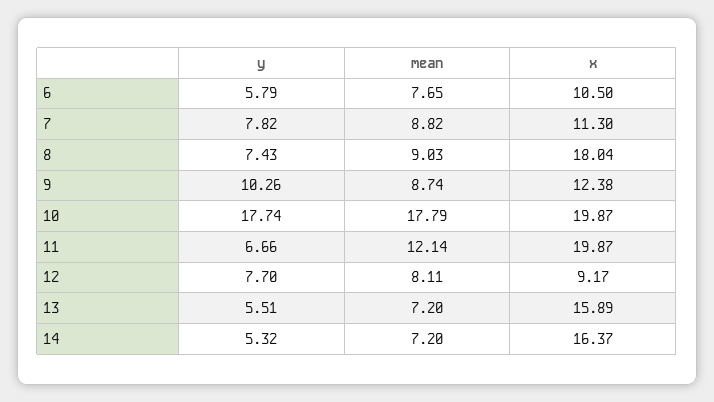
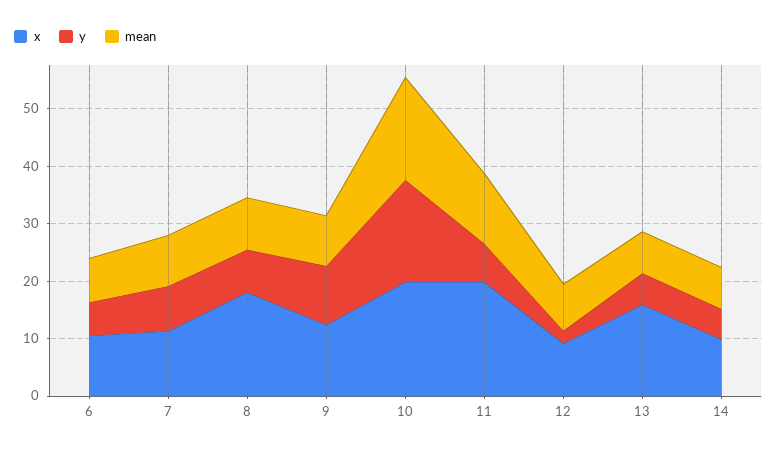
  {
    "y": {
      "6": 5.79,
      "7": 7.82,
      "8": 7.43,
      "9": 10.26,
      "10": 17.74,
      "11": 6.66,
-     "12": 7.7,
+     "12": 2,
      "13": 5.51,
      "14": 5.32
    },
    "mean": {
      "6": 7.65,
      "7": 8.82,
      "8": 9.03,
      "9": 8.74,
      "10": 17.79,
      "11": 12.14,
      "12": 8.11,
      "13": 7.2,
      "14": 7.2
    },
    "x": {
      "6": 10.5,
      "7": 11.3,
      "8": 18.04,
      "9": 12.38,
      "10": 19.87,
      "11": 19.87,
      "12": 9.17,
      "13": 15.89,
-     "14": 16.37
+     "14": 10
    }
  }

